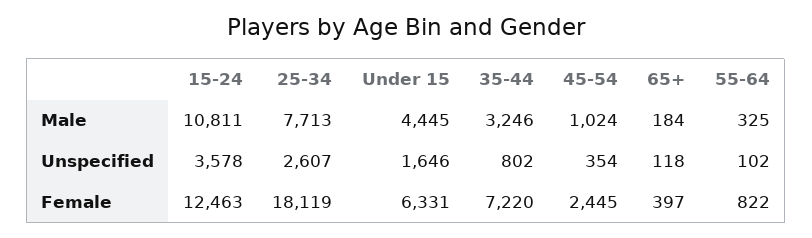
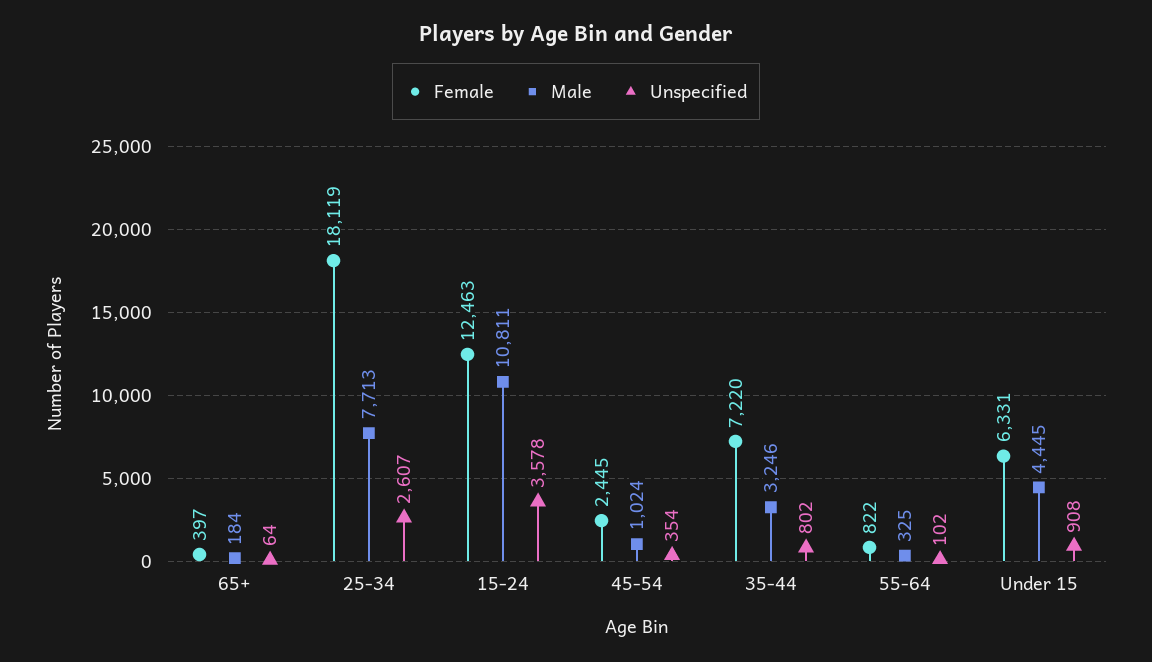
  {
    "Male": {
      "15-24": 10811,
      "25-34": 7713,
      "Under 15": 4445,
      "35-44": 3246,
      "45-54": 1024,
      "65+": 184,
      "55-64": 325
    },
    "Unspecified": {
      "15-24": 3578,
      "25-34": 2607,
-     "Under 15": 1646,
+     "Under 15": 908,
      "35-44": 802,
      "45-54": 354,
-     "65+": 118,
+     "65+": 64,
      "55-64": 102
    },
    "Female": {
      "15-24": 12463,
      "25-34": 18119,
      "Under 15": 6331,
      "35-44": 7220,
      "45-54": 2445,
      "65+": 397,
      "55-64": 822
    }
  }

